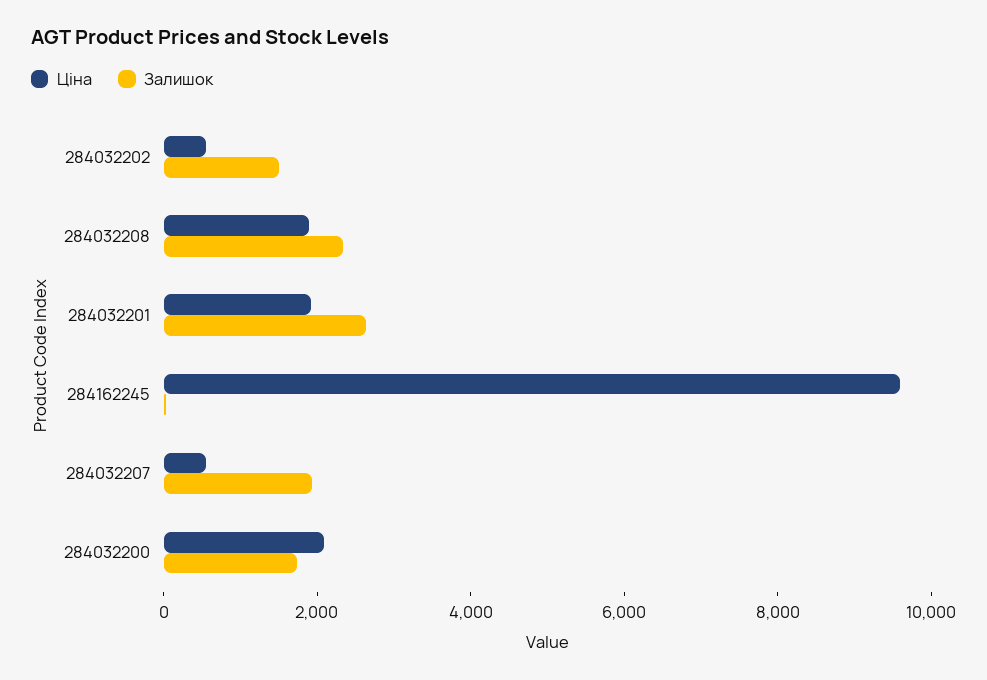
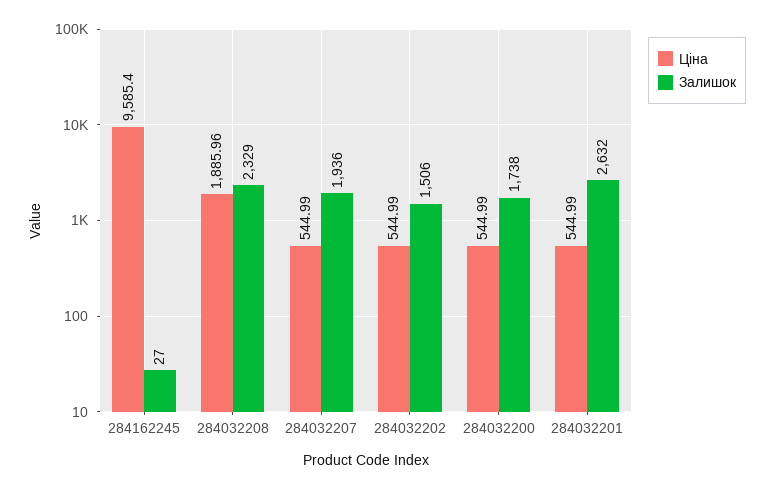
  {
    "Ціна": {
      "284032202": 544.99,
      "284032208": 1885.96,
-     "284032201": 2000,
+     "284032201": 544.99,
      "284162245": 9585.4,
      "284032207": 544.99,
-     "284032200": 2000
+     "284032200": 544.99
    },
    "Залишок": {
      "284032202": 1506,
      "284032208": 2329,
      "284032201": 2632,
      "284162245": 27,
      "284032207": 1936,
      "284032200": 1738
    }
  }

